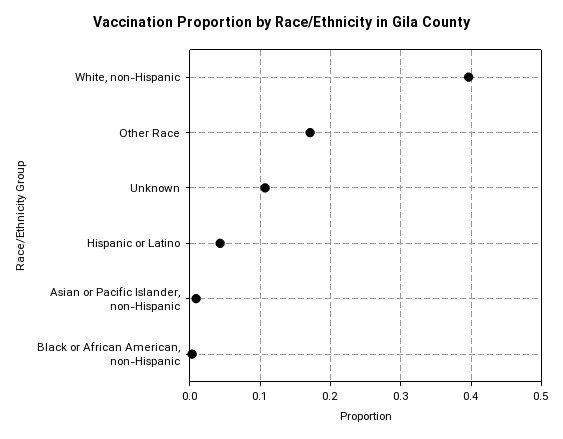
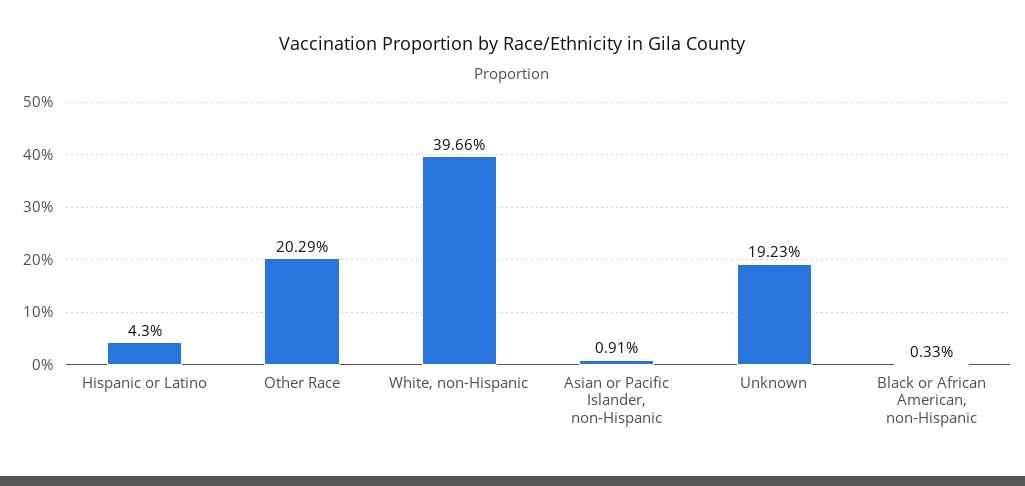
  {
    "White, non-Hispanic": 0.3966,
-   "Other Race": 0.17,
+   "Other Race": 0.2029,
-   "Unknown": 0.11,
+   "Unknown": 0.1923,
    "Hispanic or Latino": 0.043,
    "Asian or Pacific Islander, non-Hispanic": 0.0091,
    "Black or African American, non-Hispanic": 0.0033
  }

